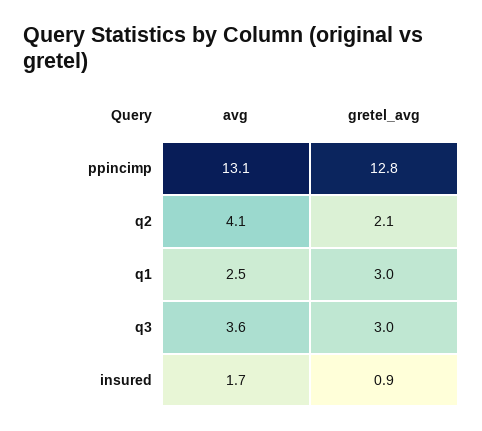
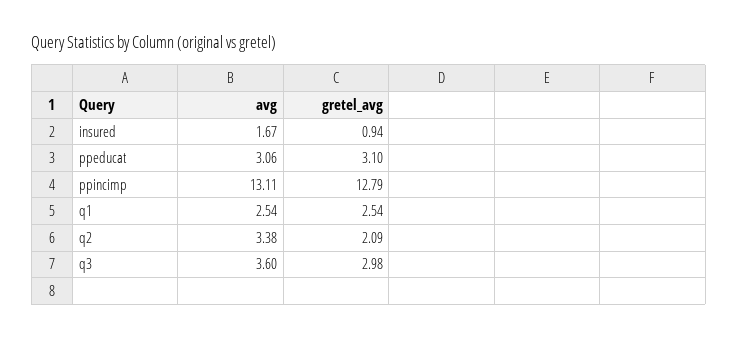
  {
    "avg": {
      "ppincimp": 13.11,
-     "q2": 4.1,
+     "q2": 3.38,
      "q1": 2.54,
      "q3": 3.6,
-     "insured": 1.67
+     "insured": 1.67,
+     "ppeducat": 3.06
    },
    "gretel_avg": {
      "ppincimp": 12.79,
      "q2": 2.09,
-     "q1": 3,
+     "q1": 2.54,
      "q3": 2.98,
-     "insured": 0.94
+     "insured": 0.94,
+     "ppeducat": 3.1
    }
  }

